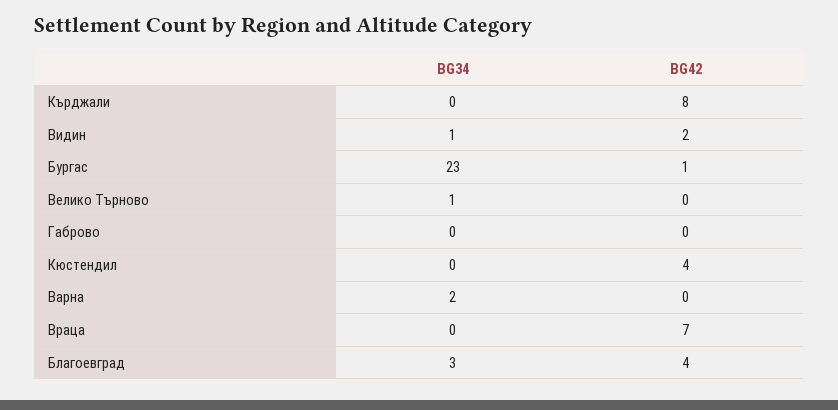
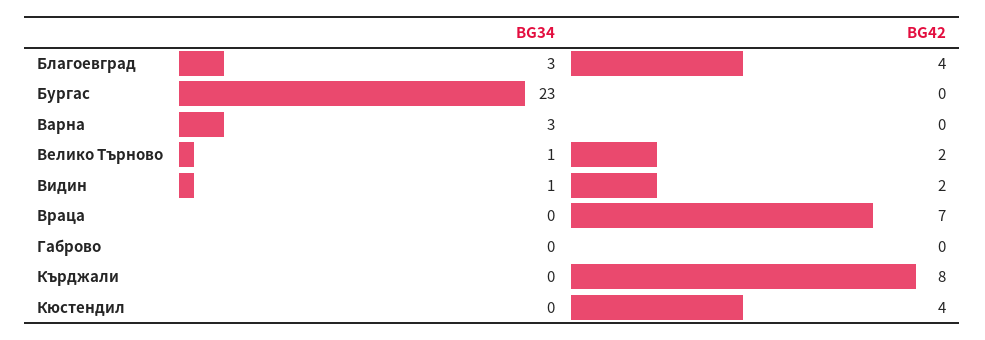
  {
    "BG34": {
      "Кърджали": 0,
      "Видин": 1,
      "Бургас": 23,
      "Велико Търново": 1,
      "Габрово": 0,
      "Кюстендил": 0,
-     "Варна": 2,
+     "Варна": 3,
      "Враца": 0,
      "Благоевград": 3
    },
    "BG42": {
      "Кърджали": 8,
      "Видин": 2,
-     "Бургас": 1,
+     "Бургас": 0,
-     "Велико Търново": 0,
+     "Велико Търново": 2,
      "Габрово": 0,
      "Кюстендил": 4,
      "Варна": 0,
      "Враца": 7,
      "Благоевград": 4
    }
  }

